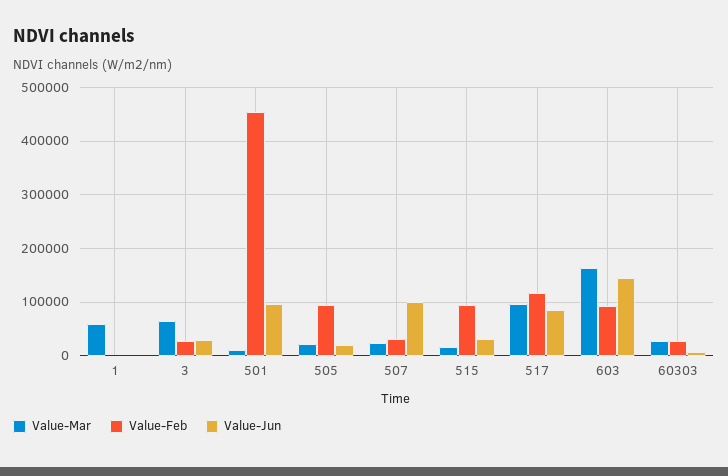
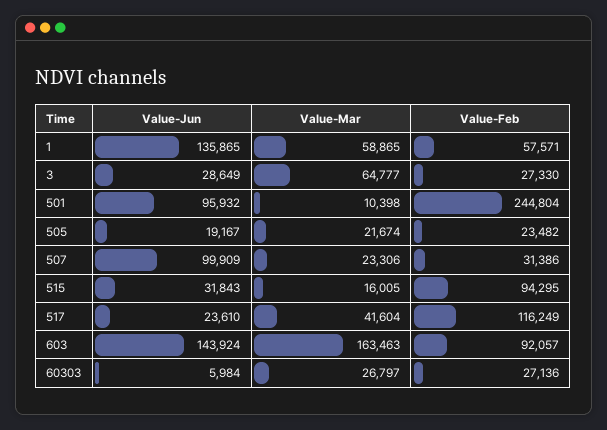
  {
    "Value-Mar": {
      "1": 58865,
      "3": 64777,
      "501": 10398,
      "505": 21674,
      "507": 23306,
      "515": 16005,
-     "517": 100000,
+     "517": 41604,
      "603": 163463,
      "60303": 26797
    },
    "Value-Feb": {
-     "1": 0,
+     "1": 57571,
      "3": 27330,
-     "501": 460000,
+     "501": 244804,
-     "505": 100000,
+     "505": 23482,
      "507": 31386,
      "515": 94295,
      "517": 116249,
      "603": 92057,
      "60303": 27136
    },
    "Value-Jun": {
-     "1": 0,
+     "1": 135865,
      "3": 28649,
      "501": 95932,
      "505": 19167,
      "507": 99909,
      "515": 31843,
-     "517": 80000,
+     "517": 23610,
      "603": 143924,
      "60303": 5984
    }
  }

